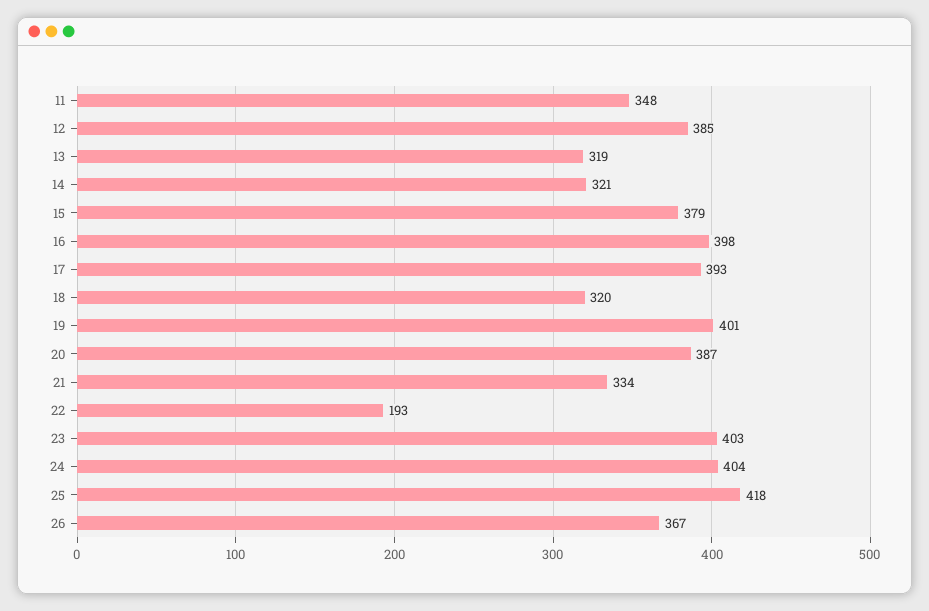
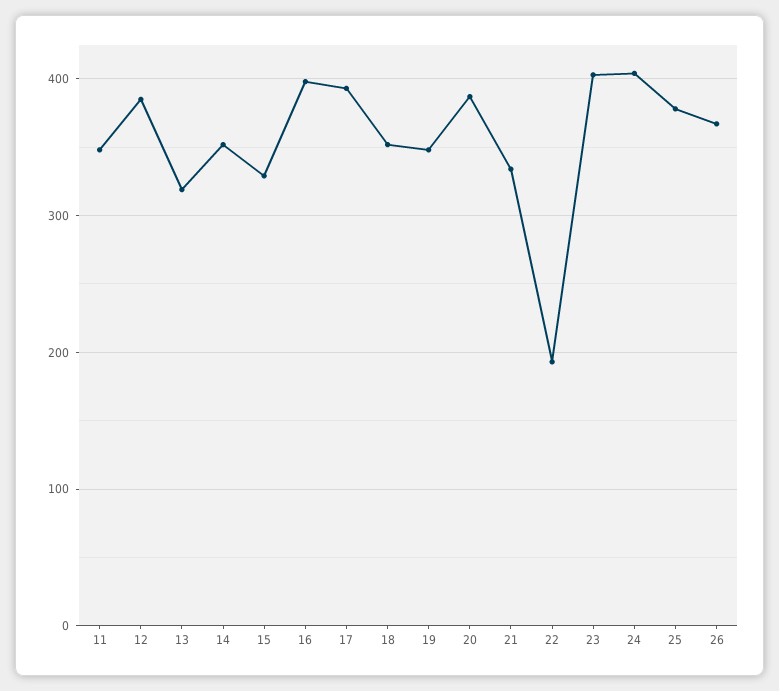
  {
    "11": 348,
    "12": 385,
    "13": 319,
-   "14": 321,
+   "14": 350,
-   "15": 379,
+   "15": 330,
    "16": 398,
    "17": 393,
-   "18": 320,
+   "18": 350,
-   "19": 401,
+   "19": 350,
    "20": 387,
    "21": 334,
    "22": 193,
    "23": 403,
    "24": 404,
-   "25": 418,
+   "25": 380,
    "26": 367
  }

